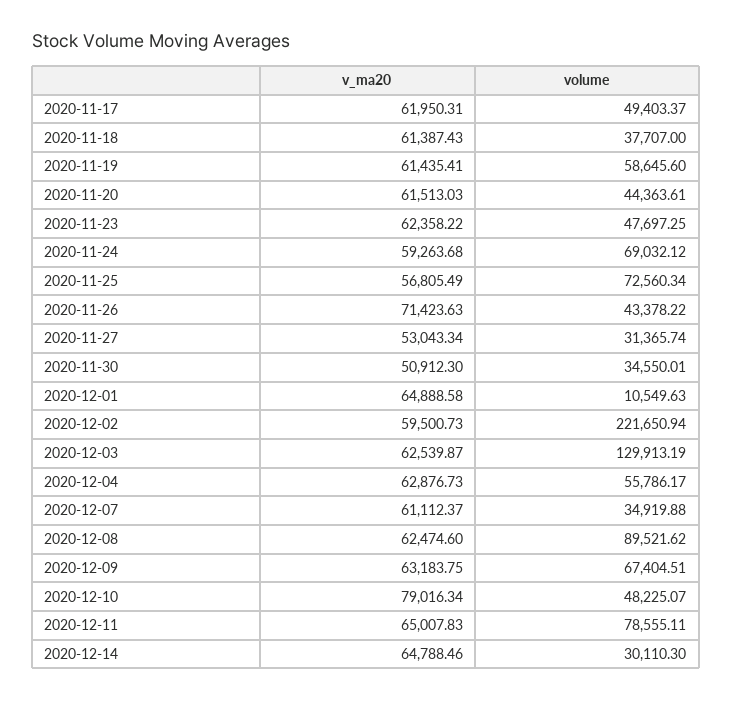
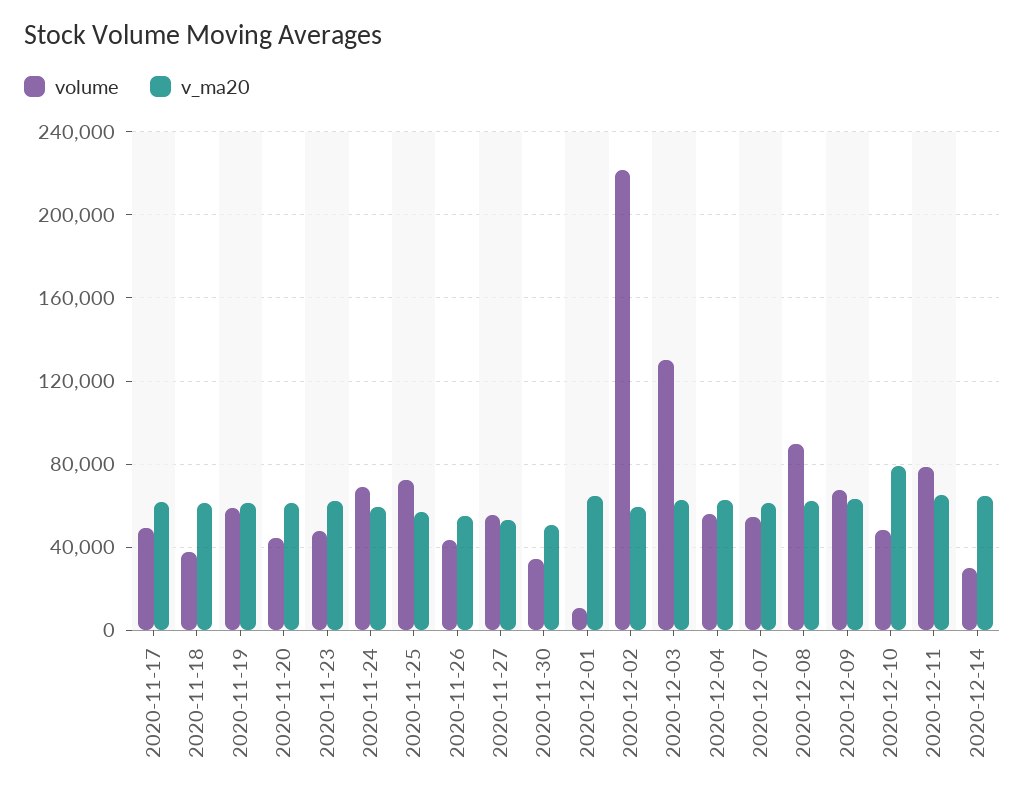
  {
    "v_ma20": {
      "2020-11-17": 61950.31,
      "2020-11-18": 61387.43,
      "2020-11-19": 61435.41,
      "2020-11-20": 61513.03,
      "2020-11-23": 62358.22,
      "2020-11-24": 59263.68,
      "2020-11-25": 56805.49,
-     "2020-11-26": 71423.63,
+     "2020-11-26": 55000,
      "2020-11-27": 53043.34,
      "2020-11-30": 50912.3,
      "2020-12-01": 64888.58,
      "2020-12-02": 59500.73,
      "2020-12-03": 62539.87,
      "2020-12-04": 62876.73,
      "2020-12-07": 61112.37,
      "2020-12-08": 62474.6,
      "2020-12-09": 63183.75,
      "2020-12-10": 79016.34,
      "2020-12-11": 65007.83,
      "2020-12-14": 64788.46
    },
    "volume": {
      "2020-11-17": 49403.37,
      "2020-11-18": 37707,
      "2020-11-19": 58645.6,
      "2020-11-20": 44363.61,
      "2020-11-23": 47697.25,
      "2020-11-24": 69032.12,
      "2020-11-25": 72560.34,
      "2020-11-26": 43378.22,
-     "2020-11-27": 31365.74,
+     "2020-11-27": 55000,
      "2020-11-30": 34550.01,
      "2020-12-01": 10549.63,
      "2020-12-02": 221650.94,
      "2020-12-03": 129913.19,
      "2020-12-04": 55786.17,
-     "2020-12-07": 34919.88,
+     "2020-12-07": 55000,
      "2020-12-08": 89521.62,
      "2020-12-09": 67404.51,
      "2020-12-10": 48225.07,
      "2020-12-11": 78555.11,
      "2020-12-14": 30110.3
    }
  }

